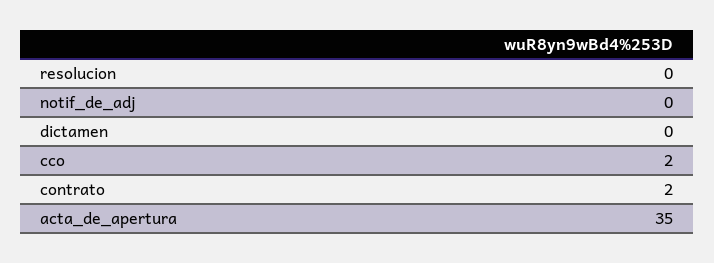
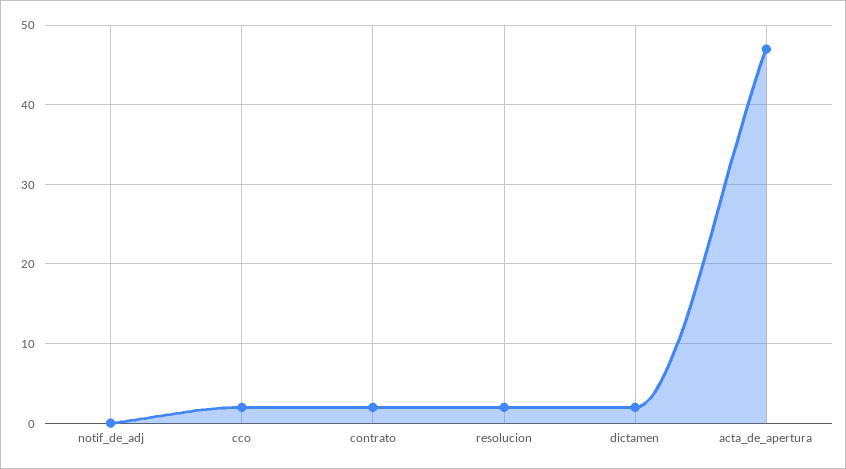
  {
-   "resolucion": 0,
+   "resolucion": 2,
    "notif_de_adj": 0,
-   "dictamen": 0,
+   "dictamen": 2,
    "cco": 2,
    "contrato": 2,
-   "acta_de_apertura": 35
+   "acta_de_apertura": 47
  }

